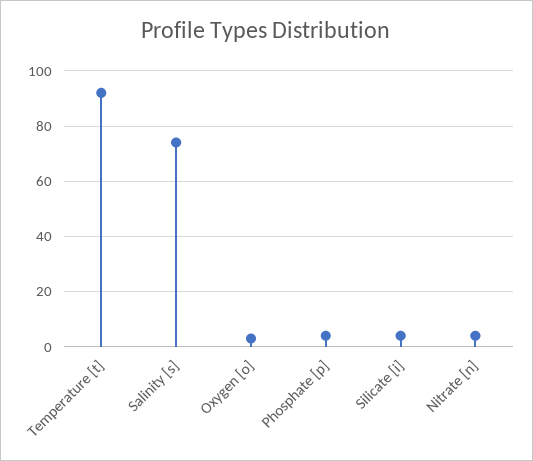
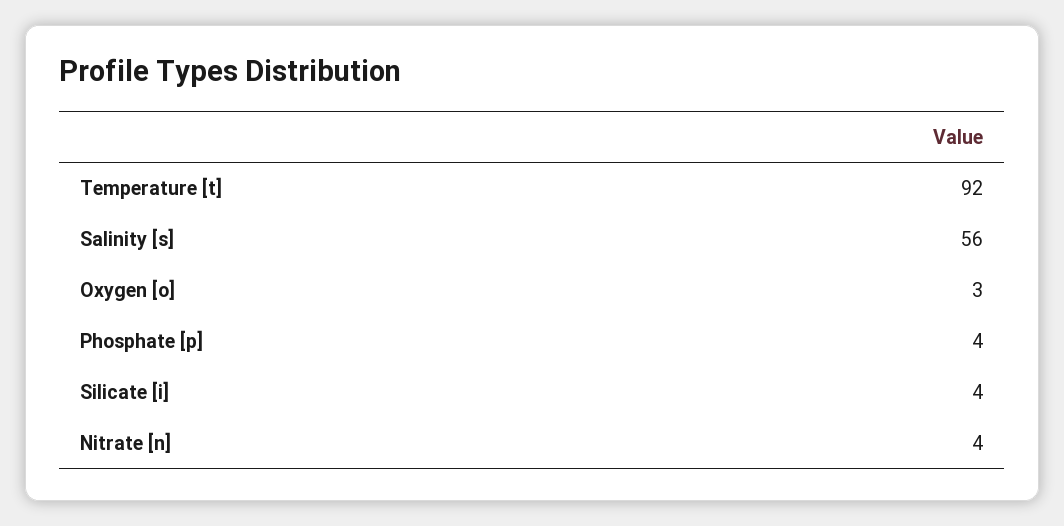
  {
    "Temperature [t]": 92,
-   "Salinity [s]": 75,
+   "Salinity [s]": 56,
    "Oxygen [o]": 3,
    "Phosphate [p]": 4,
    "Silicate [i]": 4,
    "Nitrate [n]": 4
  }

